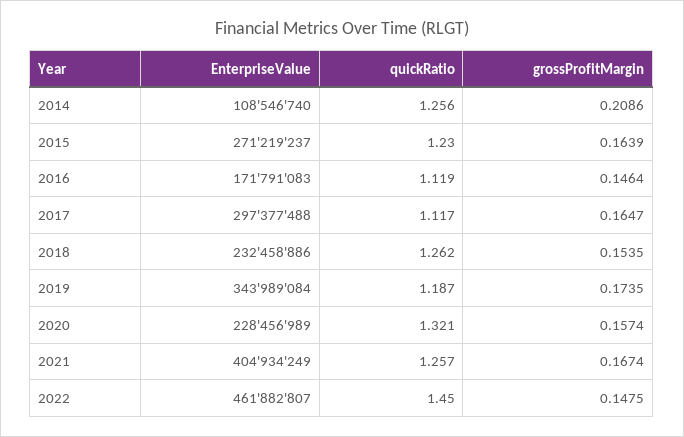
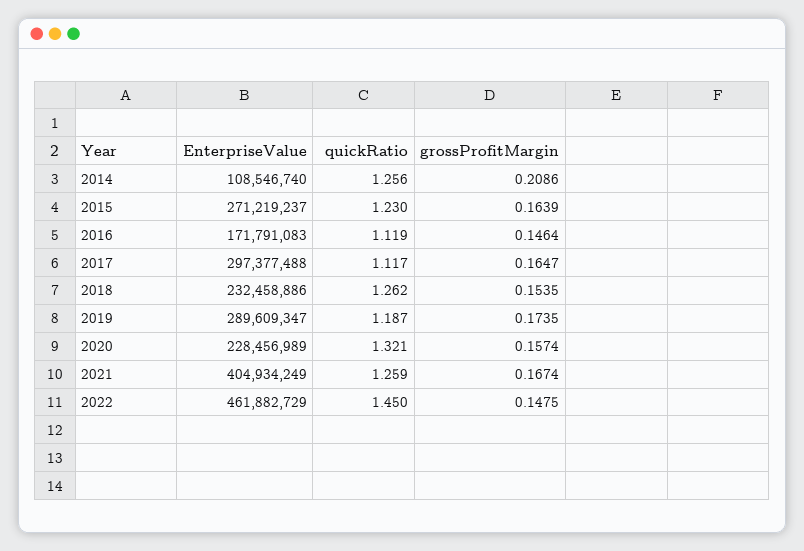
  {
    "EnterpriseValue": {
      "2014": 108546740,
      "2015": 271219237,
      "2016": 171791083,
      "2017": 297377488,
      "2018": 232458886,
-     "2019": 343989084,
+     "2019": 289609347,
      "2020": 228456989,
      "2021": 404934249,
-     "2022": 461882807
+     "2022": 461882729
    },
    "quickRatio": {
      "2014": 1.256,
      "2015": 1.23,
      "2016": 1.119,
      "2017": 1.117,
      "2018": 1.262,
      "2019": 1.187,
      "2020": 1.321,
-     "2021": 1.257,
+     "2021": 1.259,
      "2022": 1.45
    },
    "grossProfitMargin": {
      "2014": 0.2086,
      "2015": 0.1639,
      "2016": 0.1464,
      "2017": 0.1647,
      "2018": 0.1535,
      "2019": 0.1735,
      "2020": 0.1574,
      "2021": 0.1674,
      "2022": 0.1475
    }
  }

